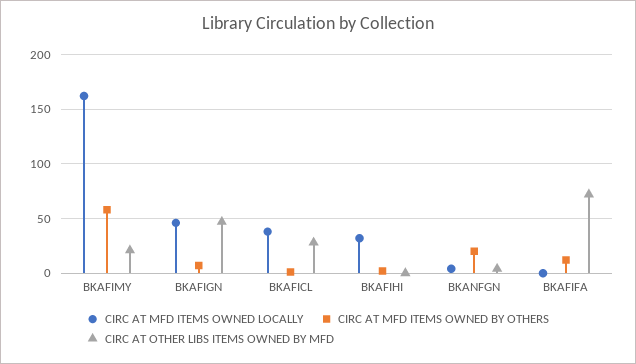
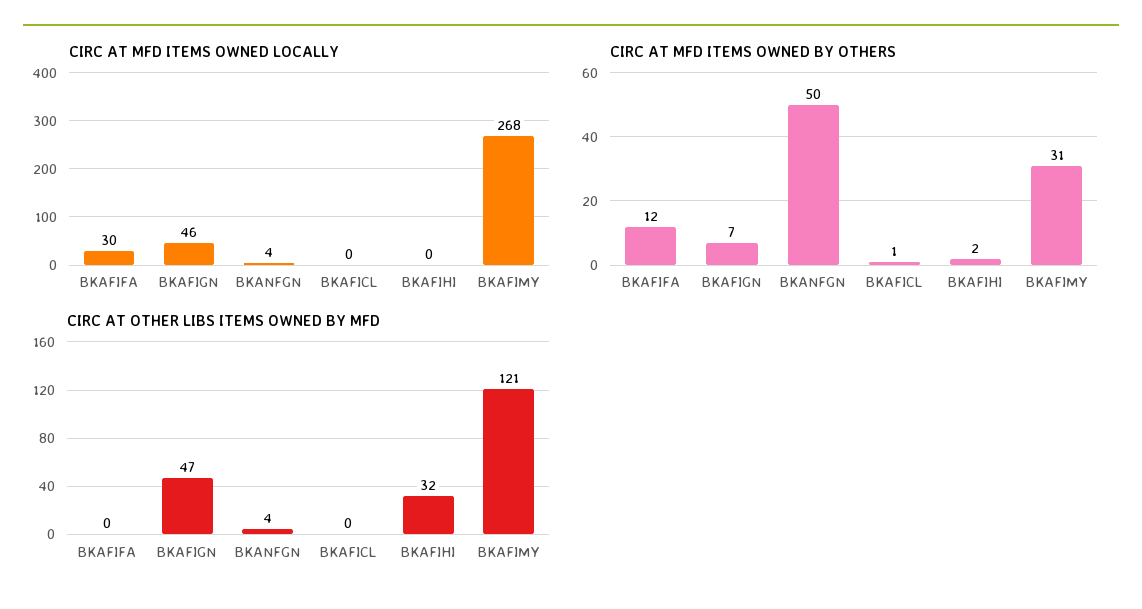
  {
    "CIRC AT MFD ITEMS OWNED LOCALLY": {
-     "BKAFIMY": 160,
+     "BKAFIMY": 268,
      "BKAFIGN": 46,
-     "BKAFICL": 40,
+     "BKAFICL": 0,
-     "BKAFIHI": 30,
+     "BKAFIHI": 0,
      "BKANFGN": 4,
-     "BKAFIFA": 0
+     "BKAFIFA": 30
    },
    "CIRC AT MFD ITEMS OWNED BY OTHERS": {
-     "BKAFIMY": 60,
+     "BKAFIMY": 31,
      "BKAFIGN": 7,
      "BKAFICL": 1,
      "BKAFIHI": 2,
-     "BKANFGN": 20,
+     "BKANFGN": 50,
      "BKAFIFA": 12
    },
    "CIRC AT OTHER LIBS ITEMS OWNED BY MFD": {
-     "BKAFIMY": 20,
+     "BKAFIMY": 121,
      "BKAFIGN": 47,
-     "BKAFICL": 30,
+     "BKAFICL": 0,
-     "BKAFIHI": 0,
+     "BKAFIHI": 32,
      "BKANFGN": 4,
-     "BKAFIFA": 70
+     "BKAFIFA": 0
    }
  }

